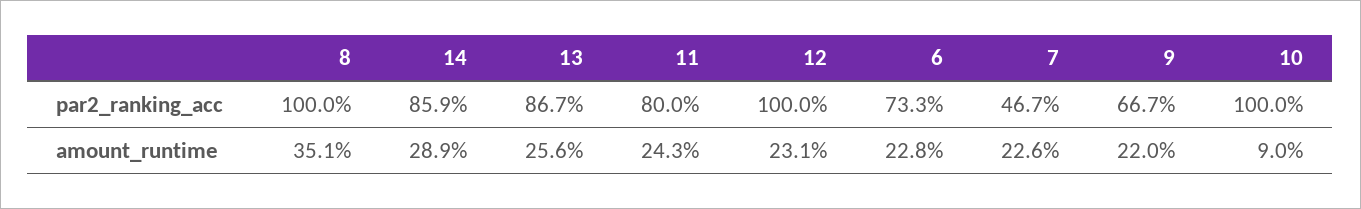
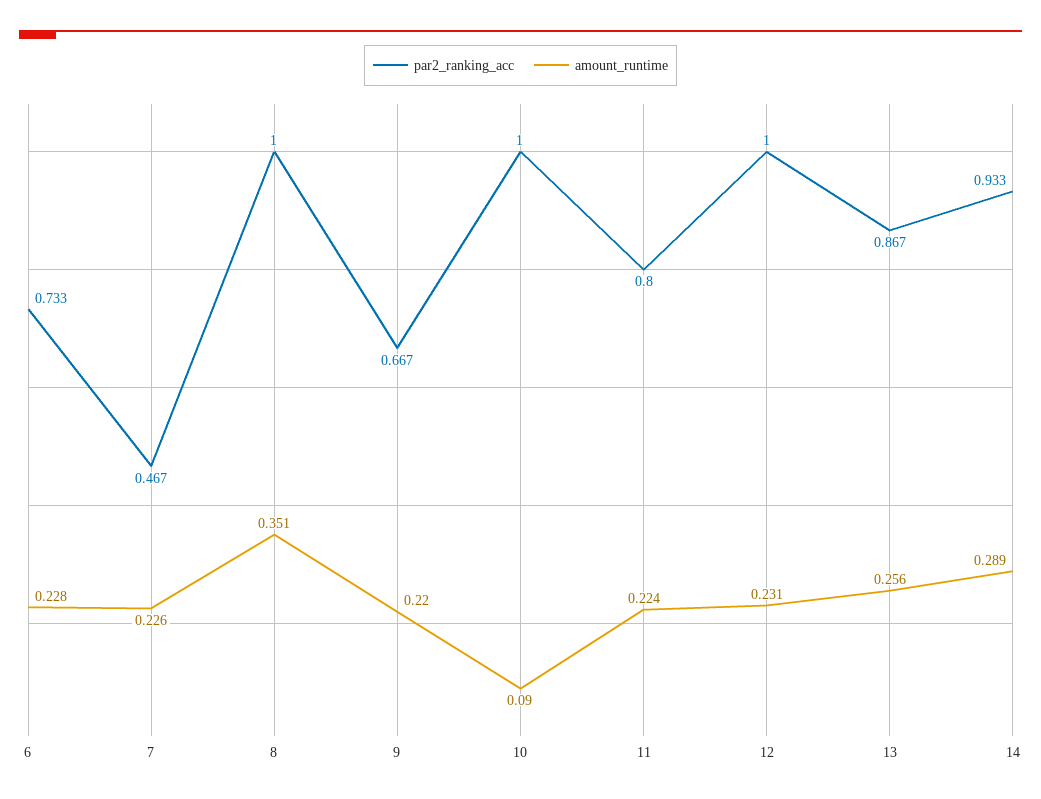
  {
    "par2_ranking_acc": {
      "8": 1,
-     "14": 0.859,
+     "14": 0.933,
      "13": 0.867,
      "11": 0.8,
      "12": 1,
      "6": 0.733,
      "7": 0.467,
      "9": 0.667,
      "10": 1
    },
    "amount_runtime": {
      "8": 0.351,
      "14": 0.289,
      "13": 0.256,
-     "11": 0.243,
+     "11": 0.224,
      "12": 0.231,
      "6": 0.228,
      "7": 0.226,
      "9": 0.22,
      "10": 0.09
    }
  }

